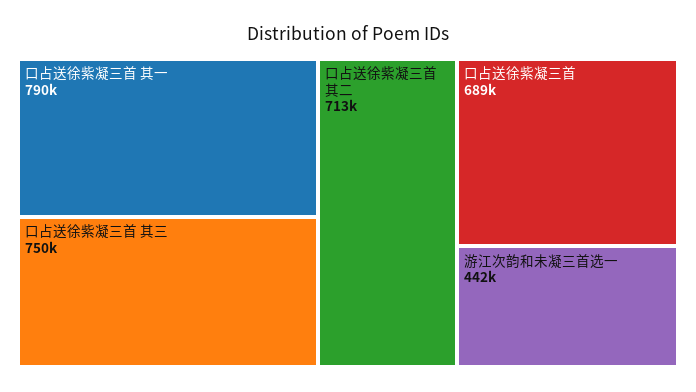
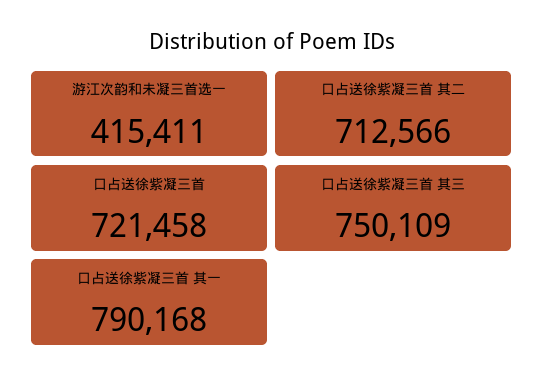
  {
    "口占送徐紫凝三首 其一": 790168,
    "口占送徐紫凝三首 其三": 750109,
    "口占送徐紫凝三首 其二": 712566,
-   "口占送徐紫凝三首": 689000,
+   "口占送徐紫凝三首": 721458,
-   "游江次韵和未凝三首选一": 442000
+   "游江次韵和未凝三首选一": 415411
  }

